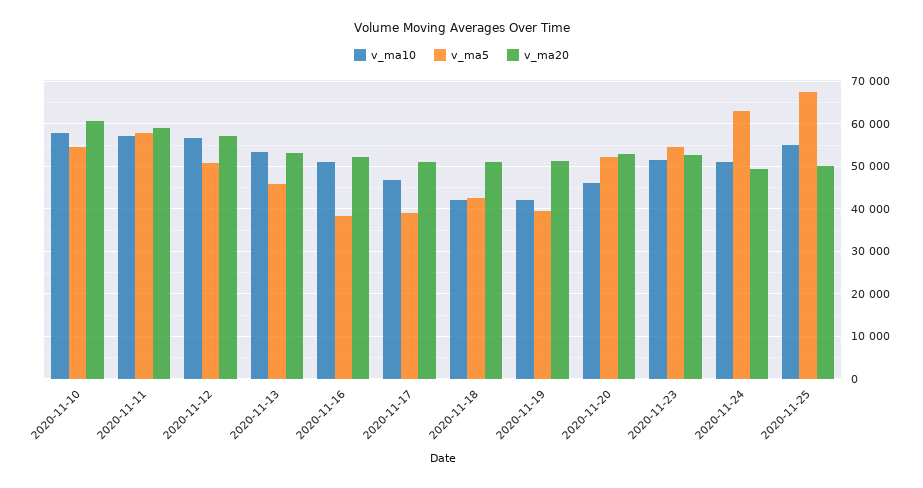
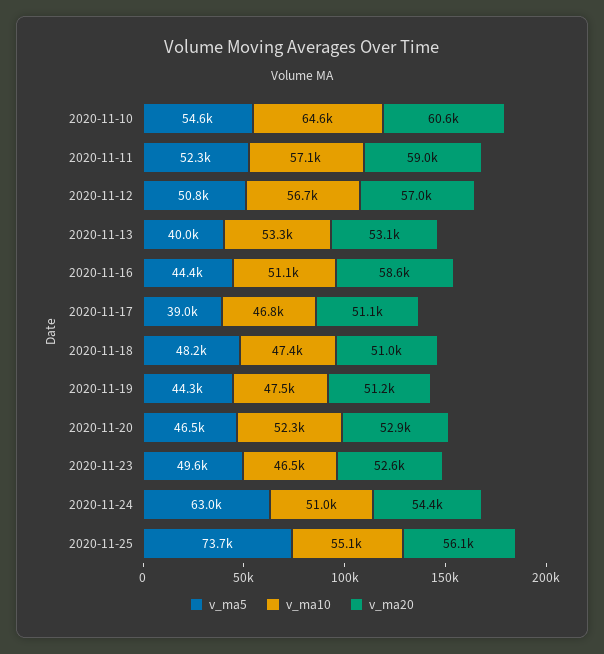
  {
    "v_ma10": {
-     "2020-11-10": 58000,
+     "2020-11-10": 64600,
      "2020-11-11": 57100,
      "2020-11-12": 56700,
      "2020-11-13": 53300,
      "2020-11-16": 51100,
      "2020-11-17": 46800,
-     "2020-11-18": 42000,
+     "2020-11-18": 47400,
-     "2020-11-19": 42000,
+     "2020-11-19": 47500,
-     "2020-11-20": 46000,
+     "2020-11-20": 52300,
-     "2020-11-23": 52000,
+     "2020-11-23": 46500,
      "2020-11-24": 51000,
      "2020-11-25": 55100
    },
    "v_ma5": {
      "2020-11-10": 54600,
-     "2020-11-11": 58000,
+     "2020-11-11": 52300,
      "2020-11-12": 50800,
-     "2020-11-13": 46000,
+     "2020-11-13": 40000,
-     "2020-11-16": 38000,
+     "2020-11-16": 44400,
      "2020-11-17": 39000,
-     "2020-11-18": 42000,
+     "2020-11-18": 48200,
-     "2020-11-19": 40000,
+     "2020-11-19": 44300,
-     "2020-11-20": 52000,
+     "2020-11-20": 46500,
-     "2020-11-23": 54000,
+     "2020-11-23": 49600,
      "2020-11-24": 63000,
-     "2020-11-25": 68000
+     "2020-11-25": 73700
    },
    "v_ma20": {
      "2020-11-10": 60600,
      "2020-11-11": 59000,
      "2020-11-12": 57000,
      "2020-11-13": 53100,
-     "2020-11-16": 52000,
+     "2020-11-16": 58600,
      "2020-11-17": 51100,
      "2020-11-18": 51000,
      "2020-11-19": 51200,
      "2020-11-20": 52900,
      "2020-11-23": 52600,
-     "2020-11-24": 50000,
+     "2020-11-24": 54400,
-     "2020-11-25": 50000
+     "2020-11-25": 56100
    }
  }

